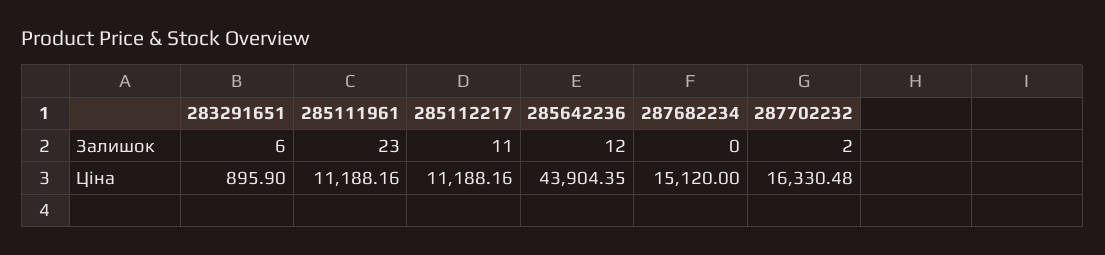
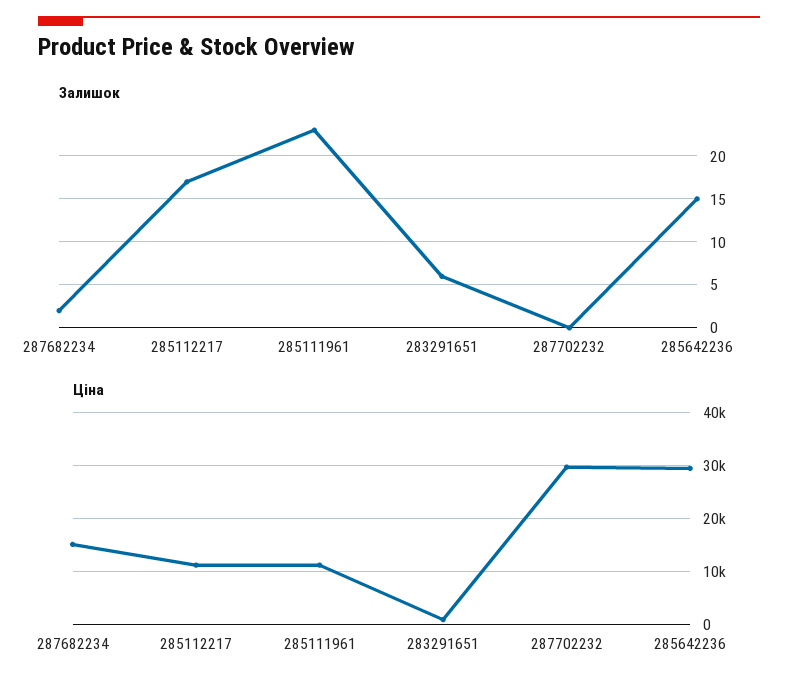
  {
    "Залишок": {
      "283291651": 6,
      "285111961": 23,
-     "285112217": 11,
+     "285112217": 17,
-     "285642236": 12,
+     "285642236": 15,
-     "287682234": 0,
+     "287682234": 2,
-     "287702232": 2
+     "287702232": 0
    },
    "Ціна": {
      "283291651": 895.9,
      "285111961": 11188.16,
      "285112217": 11188.16,
-     "285642236": 43904.35,
+     "285642236": 30000,
      "287682234": 15120,
-     "287702232": 16330.48
+     "287702232": 30000
    }
  }

